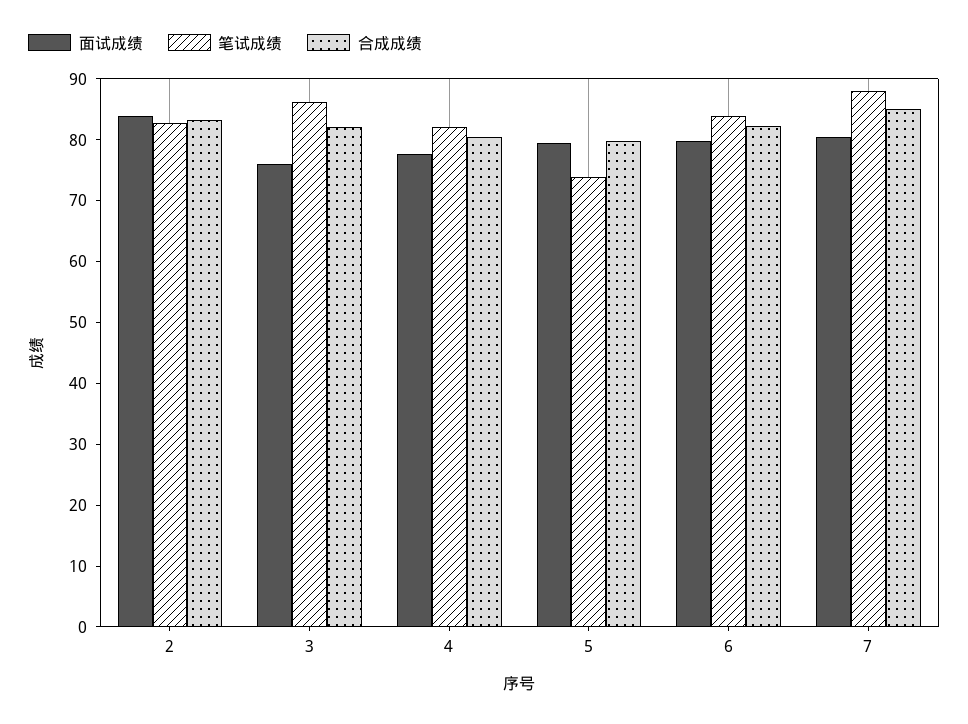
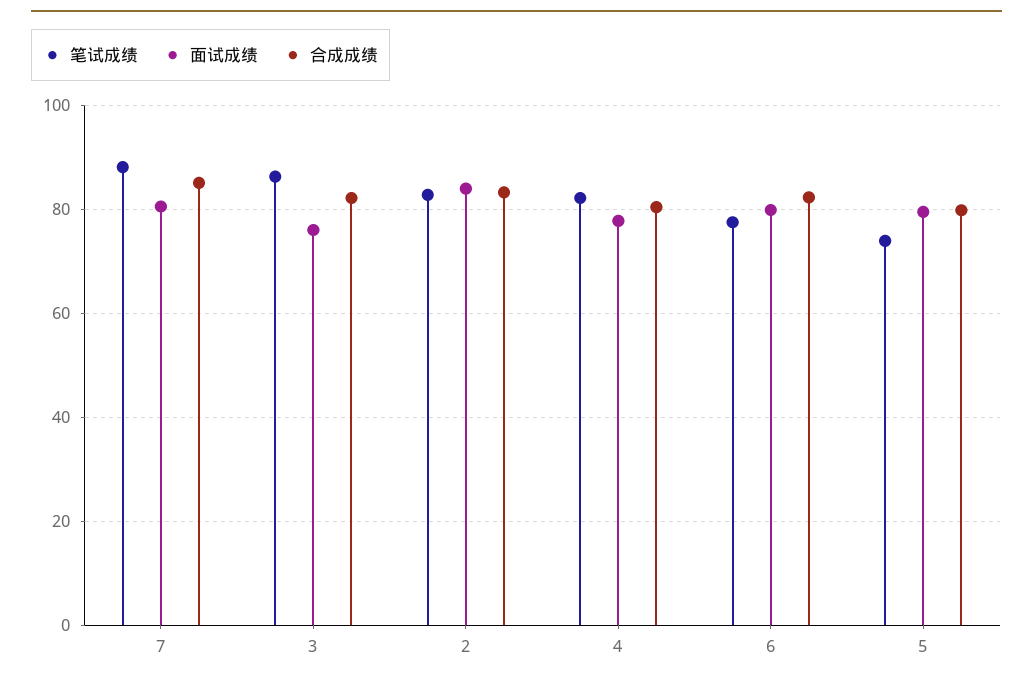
  {
    "面试成绩": {
      "2": 84,
      "3": 76,
      "4": 78,
      "5": 80,
      "6": 80,
      "7": 80
    },
    "笔试成绩": {
      "2": 82,
      "3": 86,
      "4": 82,
      "5": 74,
-     "6": 84,
+     "6": 78,
      "7": 88
    },
    "合成成绩": {
      "2": 84,
      "3": 82,
      "4": 80,
      "5": 80,
      "6": 82,
      "7": 86
    }
  }

